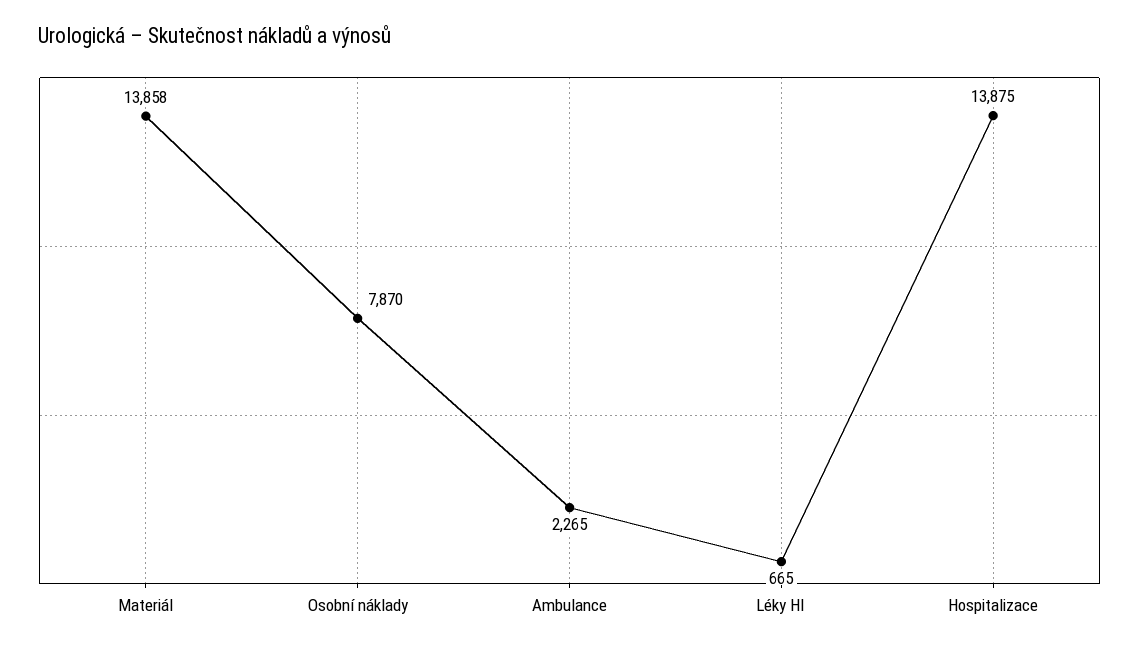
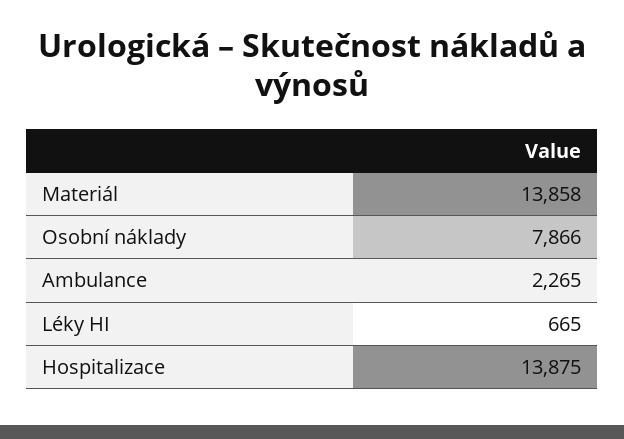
  {
    "Materiál": 13858,
-   "Osobní náklady": 7870,
+   "Osobní náklady": 7866,
    "Ambulance": 2265,
    "Léky HI": 665,
    "Hospitalizace": 13875
  }

